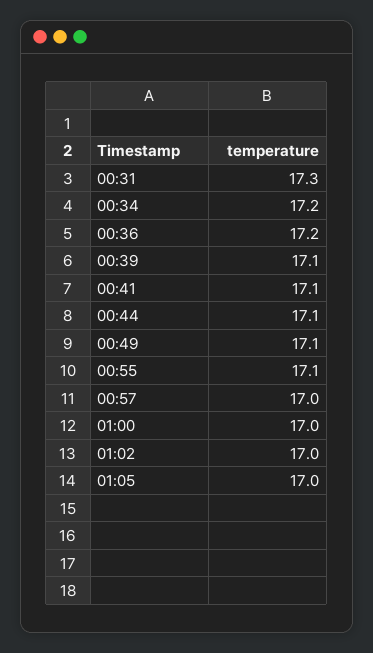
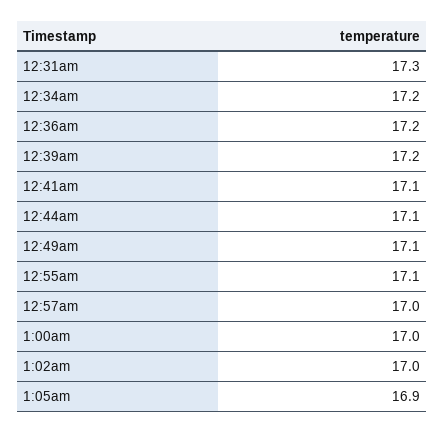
  {
    "00:31": 17.3,
    "00:34": 17.2,
    "00:36": 17.2,
-   "00:39": 17.1,
+   "00:39": 17.2,
    "00:41": 17.1,
    "00:44": 17.1,
    "00:49": 17.1,
    "00:55": 17.1,
    "00:57": 17,
    "01:00": 17,
    "01:02": 17,
-   "01:05": 17
+   "01:05": 16.9
  }

